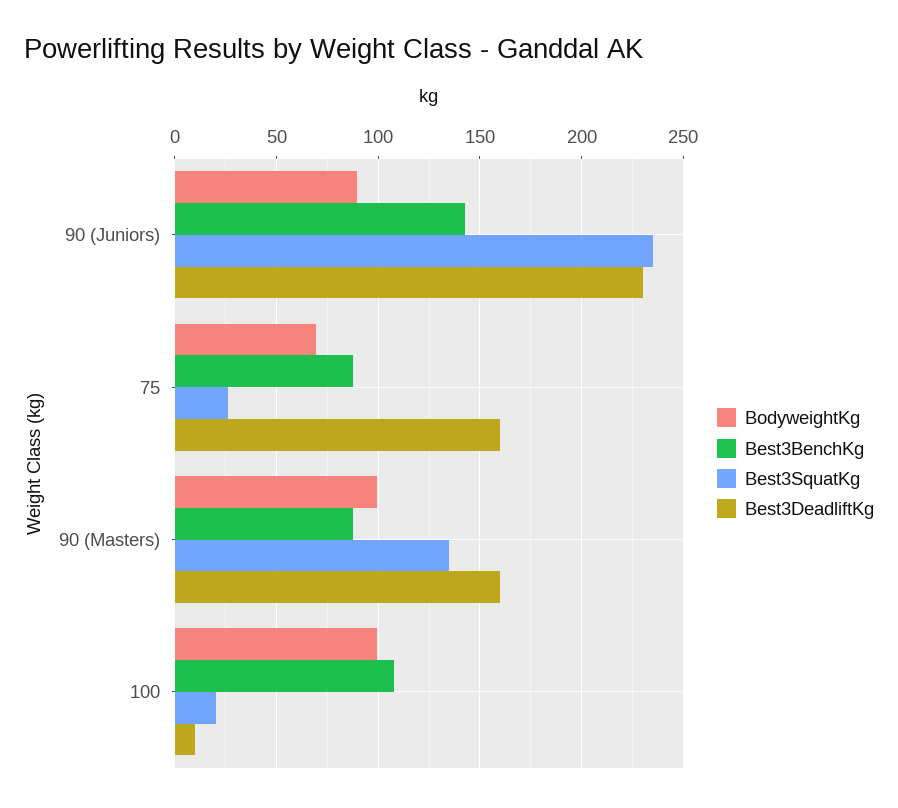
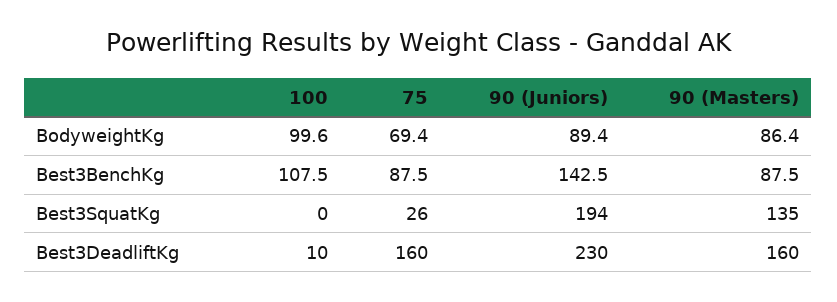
  {
    "BodyweightKg": {
      "90 (Juniors)": 89.4,
      "75": 69.4,
-     "90 (Masters)": 100,
+     "90 (Masters)": 86.4,
      "100": 99.6
    },
    "Best3BenchKg": {
      "90 (Juniors)": 142.5,
      "75": 87.5,
      "90 (Masters)": 87.5,
      "100": 107.5
    },
    "Best3SquatKg": {
-     "90 (Juniors)": 235,
+     "90 (Juniors)": 194,
      "75": 26,
      "90 (Masters)": 135,
-     "100": 20
+     "100": 0
    },
    "Best3DeadliftKg": {
      "90 (Juniors)": 230,
      "75": 160,
      "90 (Masters)": 160,
      "100": 10
    }
  }

